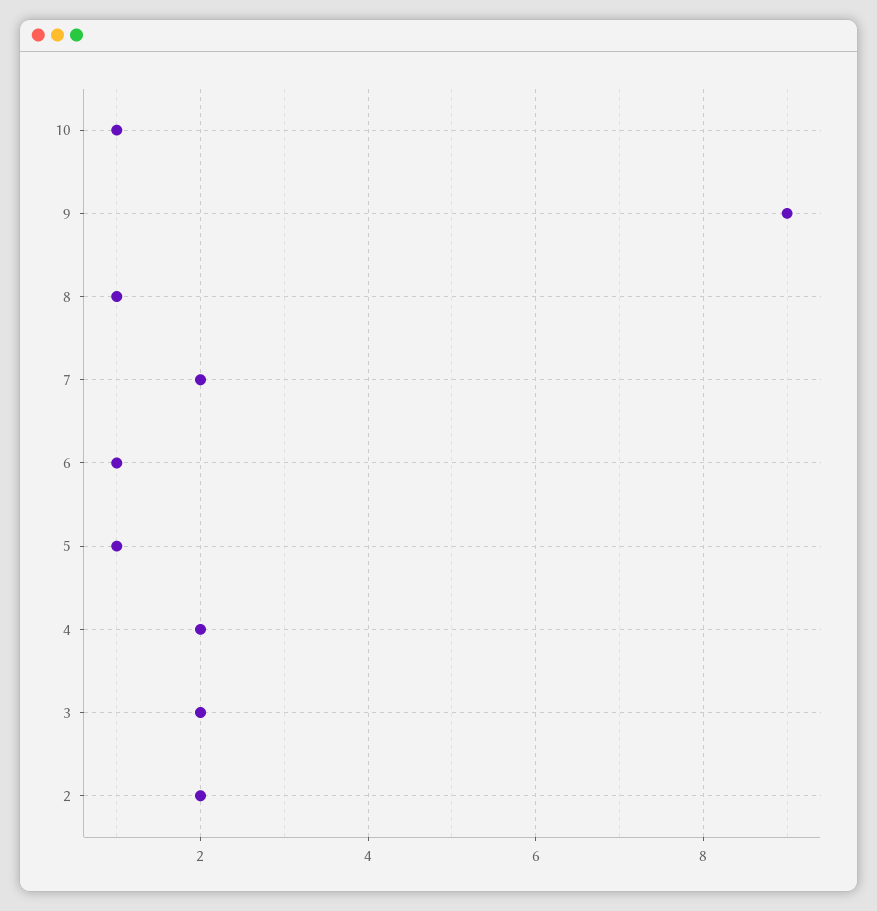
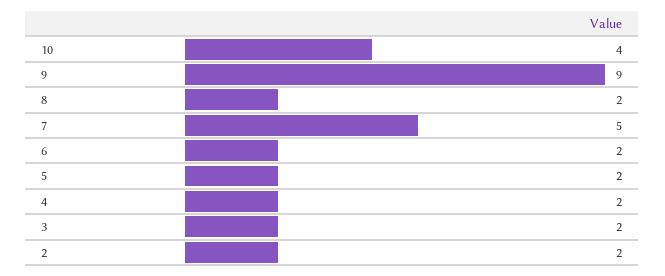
  {
-   "10": 1,
+   "10": 4,
    "9": 9,
-   "8": 1,
+   "8": 2,
-   "7": 2,
+   "7": 5,
-   "6": 1,
+   "6": 2,
-   "5": 1,
+   "5": 2,
    "4": 2,
    "3": 2,
    "2": 2
  }

